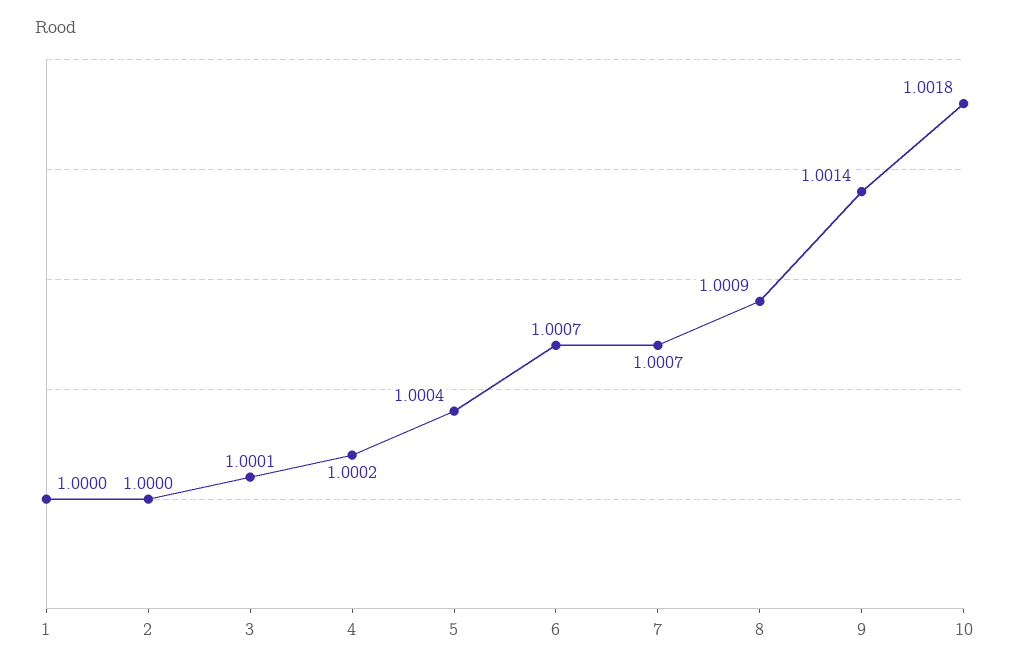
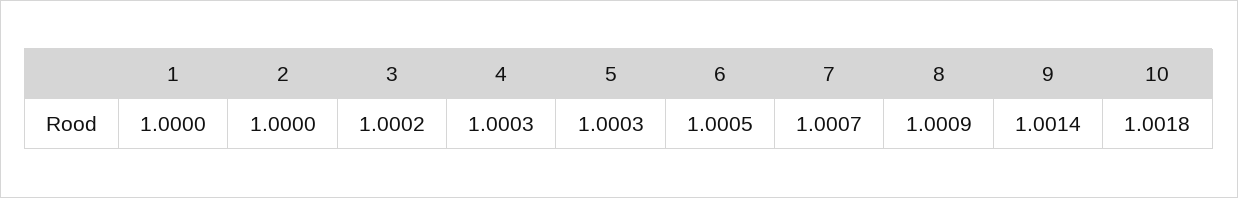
  {
    "1": 1,
    "2": 1,
-   "3": 1.0001,
+   "3": 1.0002,
-   "4": 1.0002,
+   "4": 1.0003,
-   "5": 1.0004,
+   "5": 1.0003,
-   "6": 1.0007,
+   "6": 1.0005,
    "7": 1.0007,
    "8": 1.0009,
    "9": 1.0014,
    "10": 1.0018
  }

